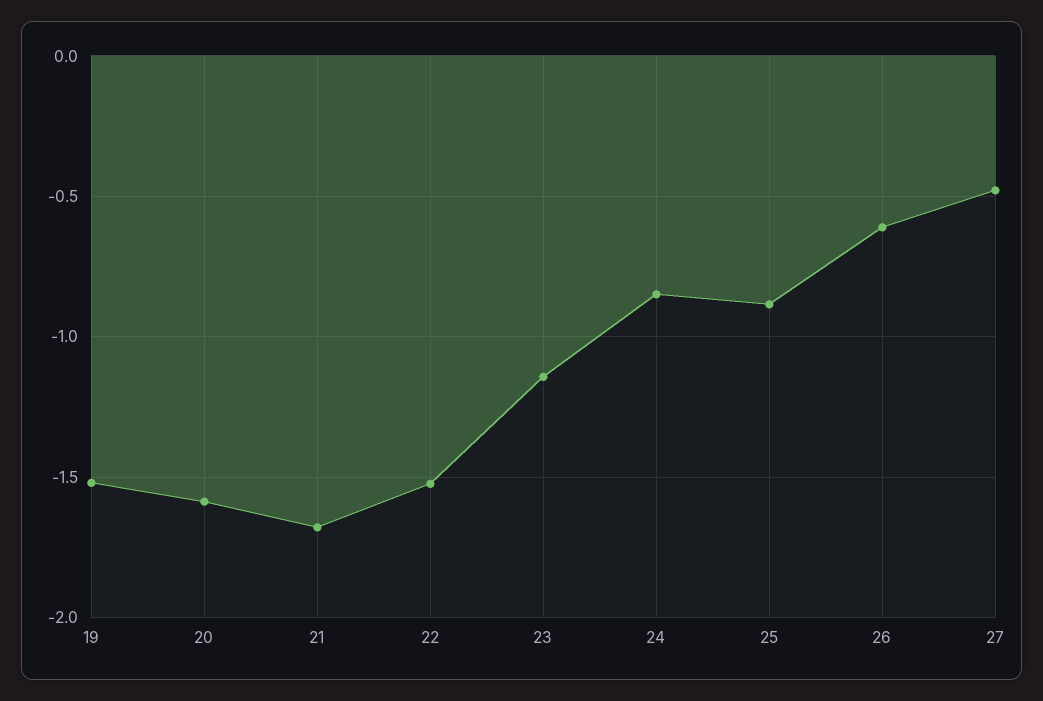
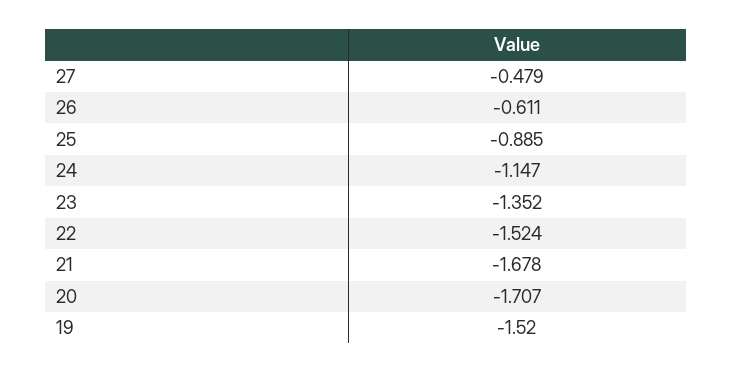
  {
    "19": -1.52,
-   "20": -1.6,
+   "20": -1.707,
    "21": -1.678,
    "22": -1.524,
-   "23": -1.15,
+   "23": -1.352,
-   "24": -0.85,
+   "24": -1.147,
    "25": -0.885,
    "26": -0.611,
    "27": -0.479
  }

